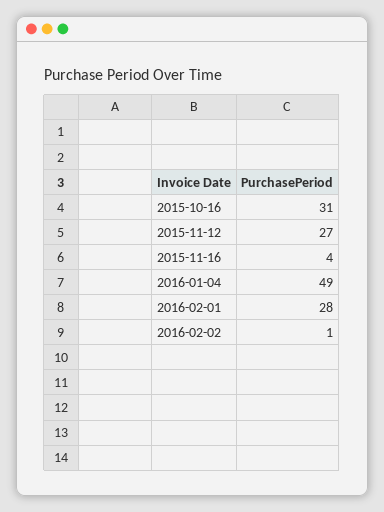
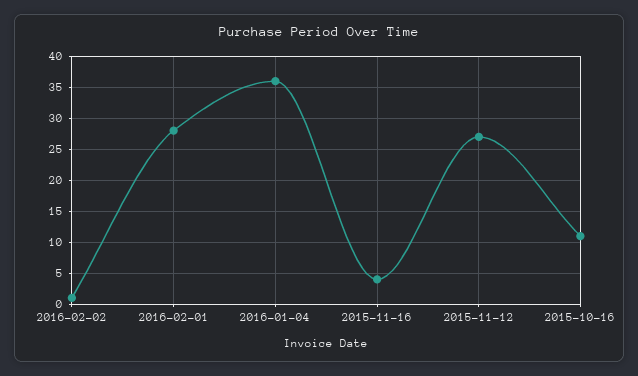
  {
-   "2015-10-16": 31,
+   "2015-10-16": 11,
    "2015-11-12": 27,
    "2015-11-16": 4,
-   "2016-01-04": 49,
+   "2016-01-04": 36,
    "2016-02-01": 28,
    "2016-02-02": 1
  }

